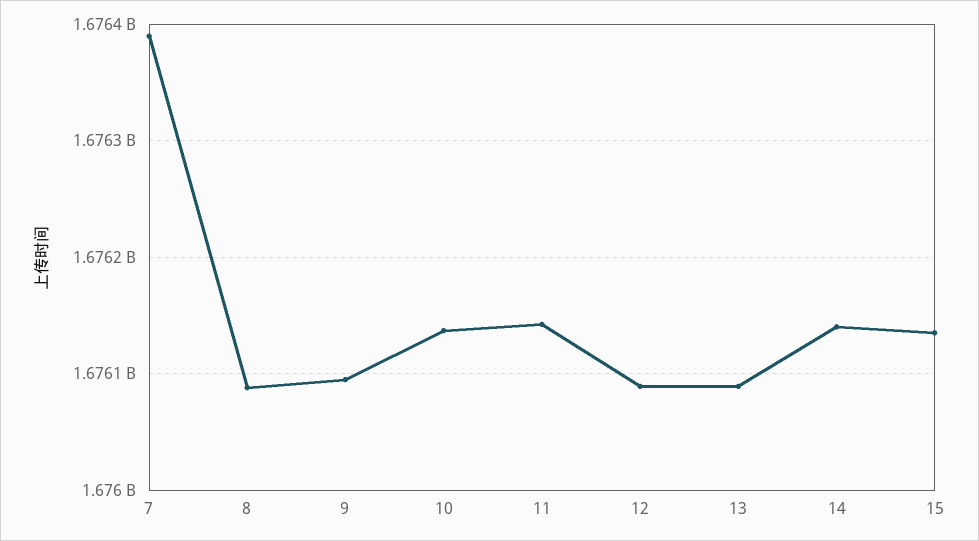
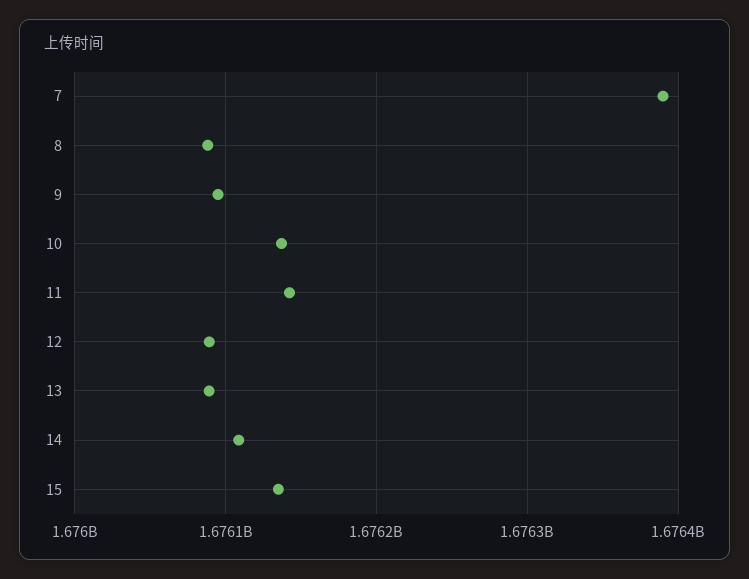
  {
    "7": 1676390000,
    "8": 1676090000,
    "9": 1676090000,
    "10": 1676140000,
    "11": 1676140000,
    "12": 1676090000,
    "13": 1676090000,
-   "14": 1676140000,
+   "14": 1676110000,
    "15": 1676140000
  }

